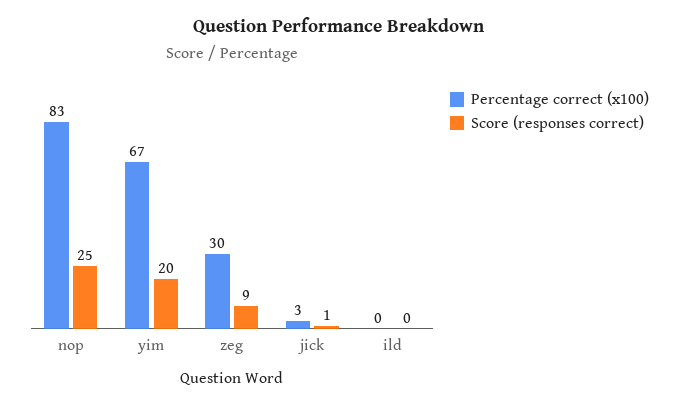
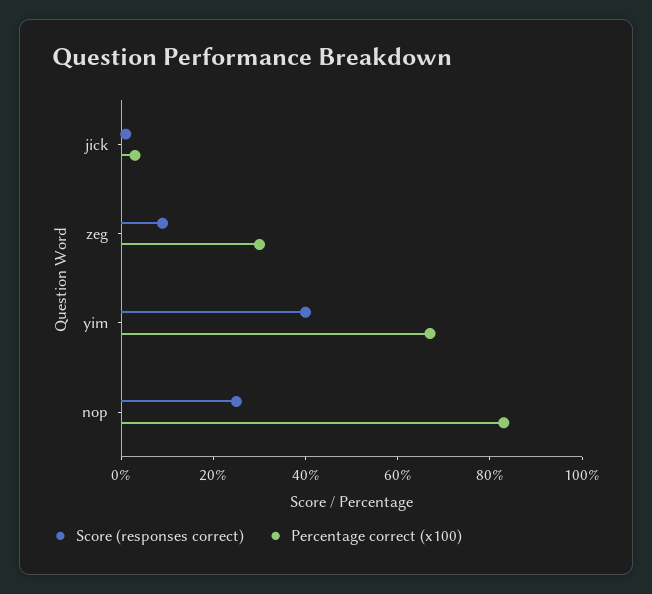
  {
    "Percentage correct (x100)": {
      "nop": 83,
      "yim": 67,
      "zeg": 30,
-     "jick": 3,
+     "jick": 3
-     "ild": 0
    },
    "Score (responses correct)": {
      "nop": 25,
-     "yim": 20,
+     "yim": 40,
      "zeg": 9,
-     "jick": 1,
+     "jick": 1
-     "ild": 0
    }
  }

